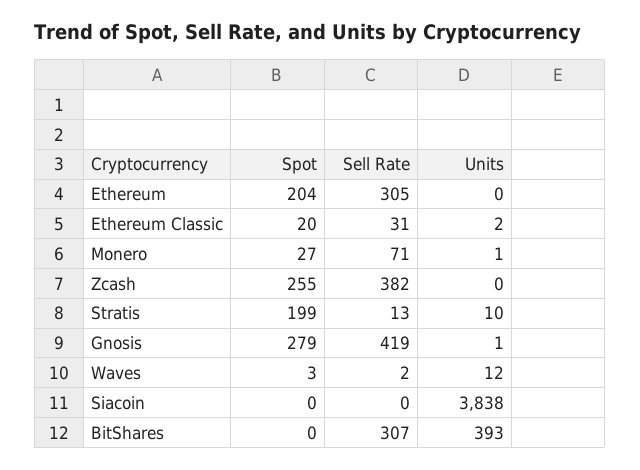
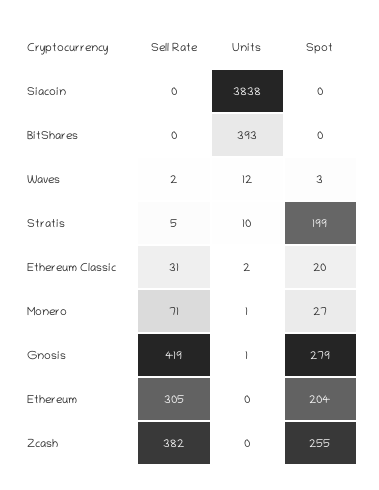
  {
    "Spot": {
      "Ethereum": 204,
      "Ethereum Classic": 20,
      "Monero": 27,
      "Zcash": 255,
      "Stratis": 199,
      "Gnosis": 279,
      "Waves": 3,
      "Siacoin": 0,
      "BitShares": 0
    },
    "Sell Rate": {
      "Ethereum": 305,
      "Ethereum Classic": 31,
      "Monero": 71,
      "Zcash": 382,
-     "Stratis": 13,
+     "Stratis": 5,
      "Gnosis": 419,
      "Waves": 2,
      "Siacoin": 0,
-     "BitShares": 307
+     "BitShares": 0
    },
    "Units": {
      "Ethereum": 0,
      "Ethereum Classic": 2,
      "Monero": 1,
      "Zcash": 0,
      "Stratis": 10,
      "Gnosis": 1,
      "Waves": 12,
      "Siacoin": 3838,
      "BitShares": 393
    }
  }

